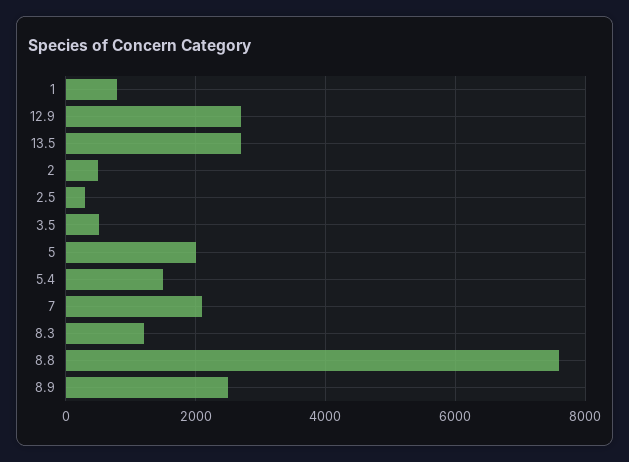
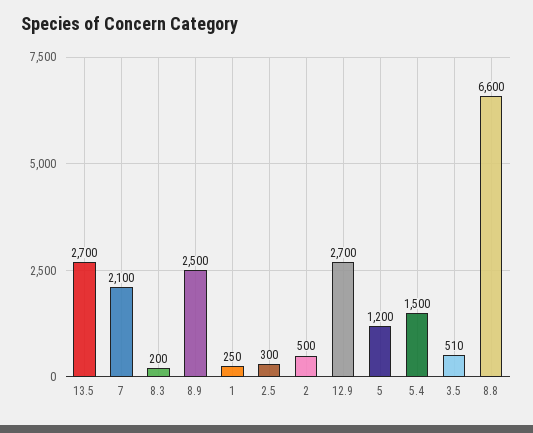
  {
-   "1": 800,
+   "1": 250,
    "12.9": 2700,
    "13.5": 2700,
    "2": 500,
    "2.5": 300,
    "3.5": 510,
-   "5": 2000,
+   "5": 1200,
    "5.4": 1500,
    "7": 2100,
-   "8.3": 1200,
+   "8.3": 200,
-   "8.8": 7600,
+   "8.8": 6600,
    "8.9": 2500
  }

